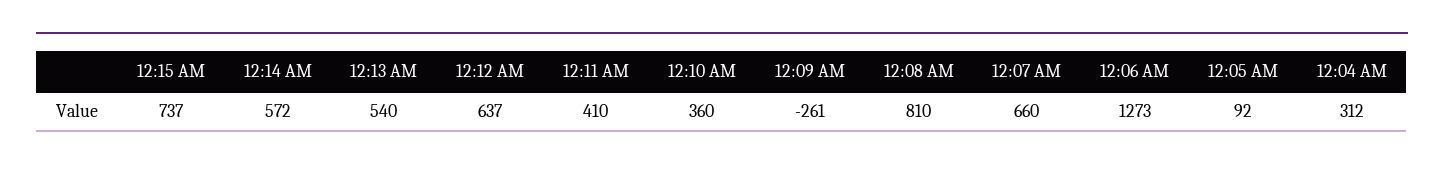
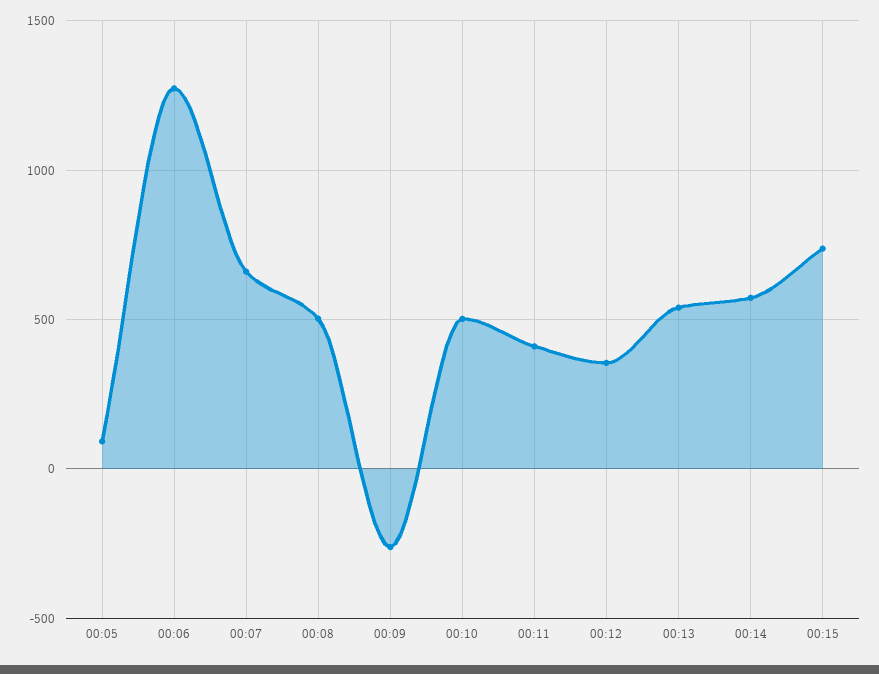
  {
    "12:15 AM": 737,
    "12:14 AM": 572,
    "12:13 AM": 540,
-   "12:12 AM": 637,
+   "12:12 AM": 350,
    "12:11 AM": 410,
-   "12:10 AM": 360,
+   "12:10 AM": 500,
    "12:09 AM": -261,
-   "12:08 AM": 810,
+   "12:08 AM": 500,
    "12:07 AM": 660,
    "12:06 AM": 1273,
-   "12:05 AM": 92,
+   "12:05 AM": 92
-   "12:04 AM": 312
  }

